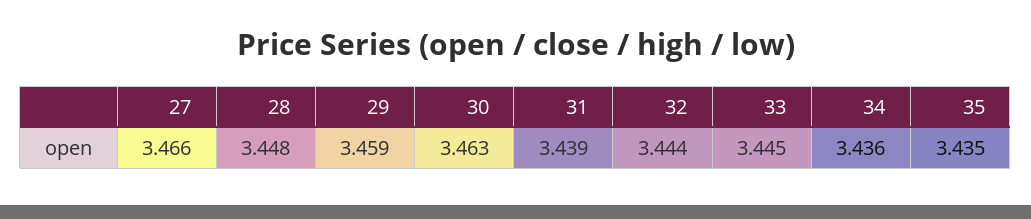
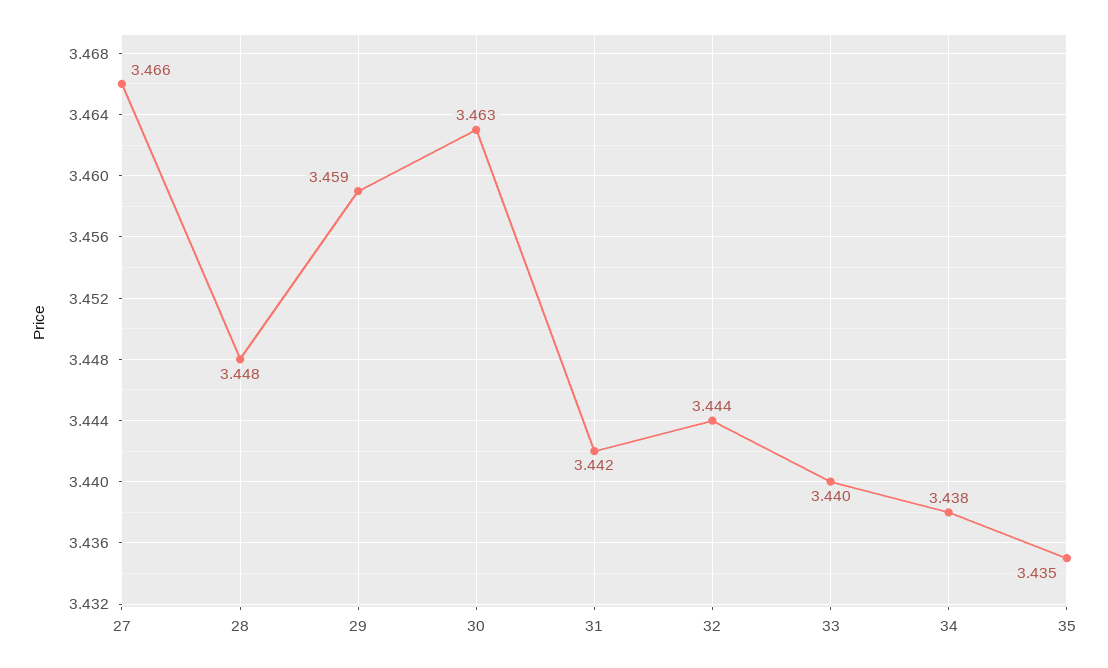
  {
    "27": 3.466,
    "28": 3.448,
    "29": 3.459,
    "30": 3.463,
-   "31": 3.439,
+   "31": 3.442,
    "32": 3.444,
-   "33": 3.445,
+   "33": 3.44,
-   "34": 3.436,
+   "34": 3.438,
    "35": 3.435
  }

